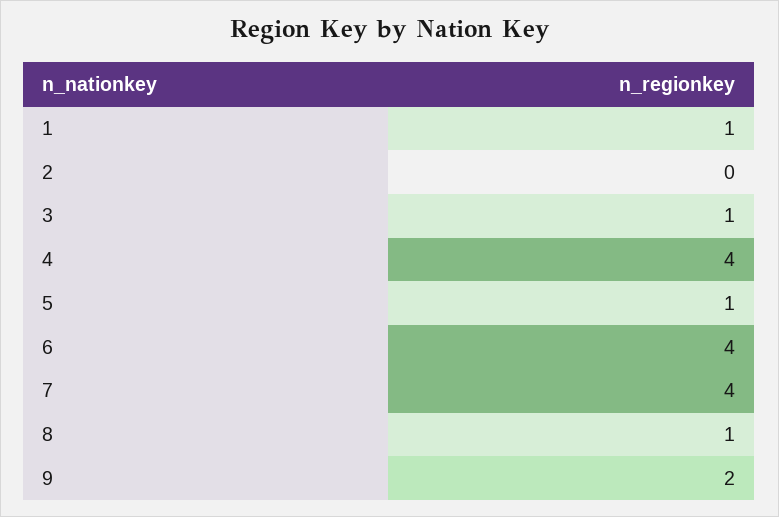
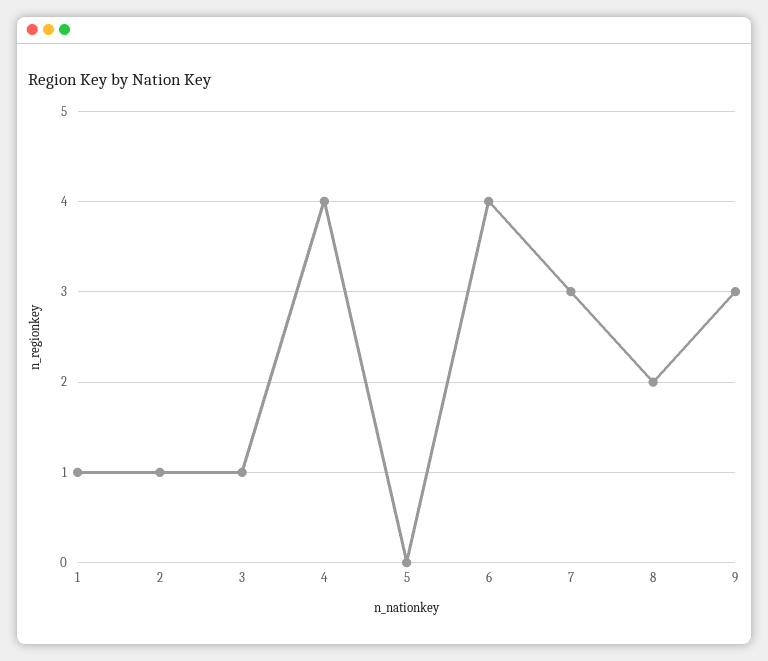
  {
    "1": 1,
-   "2": 0,
+   "2": 1,
    "3": 1,
    "4": 4,
-   "5": 1,
+   "5": 0,
    "6": 4,
-   "7": 4,
+   "7": 3,
-   "8": 1,
+   "8": 2,
-   "9": 2
+   "9": 3
  }

